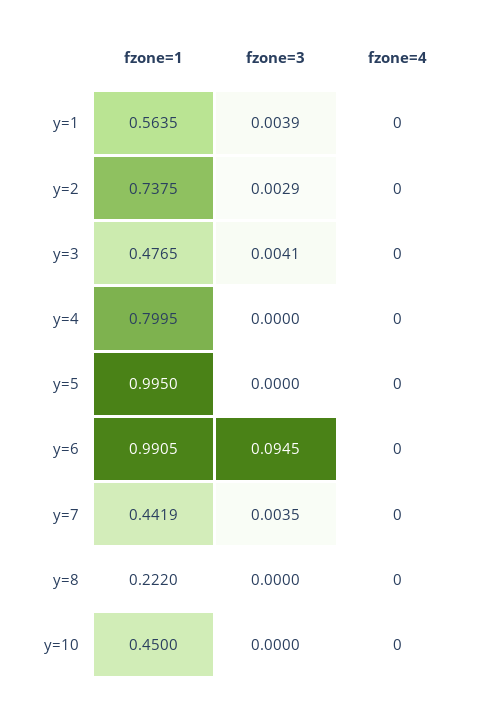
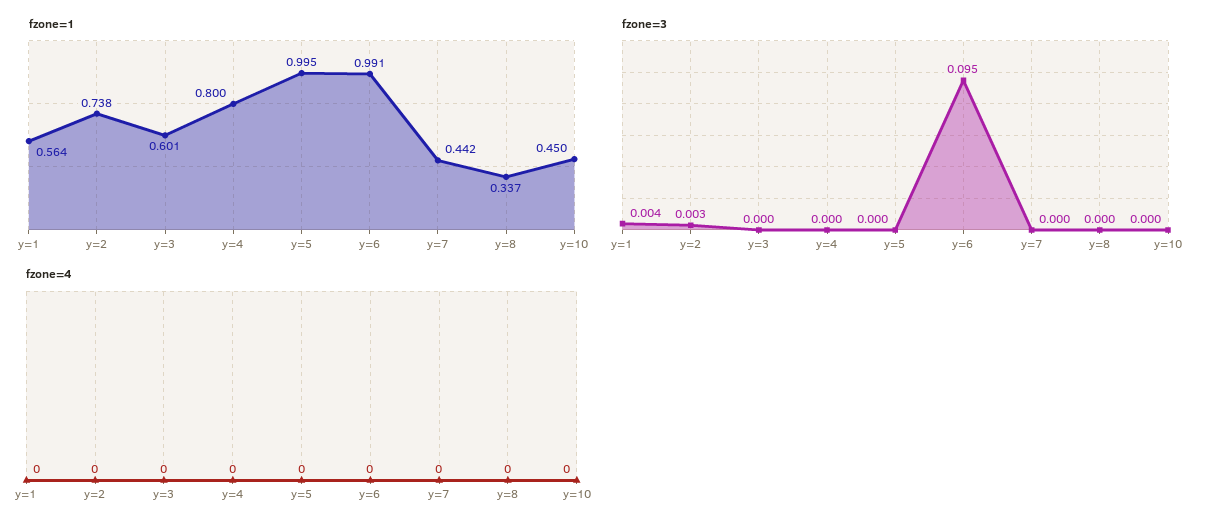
  {
    "fzone=1": {
      "y=1": 0.5635,
      "y=2": 0.7375,
-     "y=3": 0.4765,
+     "y=3": 0.601,
      "y=4": 0.7995,
      "y=5": 0.995,
      "y=6": 0.9905,
      "y=7": 0.4419,
-     "y=8": 0.222,
+     "y=8": 0.337,
      "y=10": 0.45
    },
    "fzone=3": {
      "y=1": 0.0039,
      "y=2": 0.0029,
-     "y=3": 0.0041,
+     "y=3": 0,
      "y=4": 0,
      "y=5": 0,
      "y=6": 0.0945,
-     "y=7": 0.0035,
+     "y=7": 0,
      "y=8": 0,
      "y=10": 0
    },
    "fzone=4": {
      "y=1": 0,
      "y=2": 0,
      "y=3": 0,
      "y=4": 0,
      "y=5": 0,
      "y=6": 0,
      "y=7": 0,
      "y=8": 0,
      "y=10": 0
    }
  }

